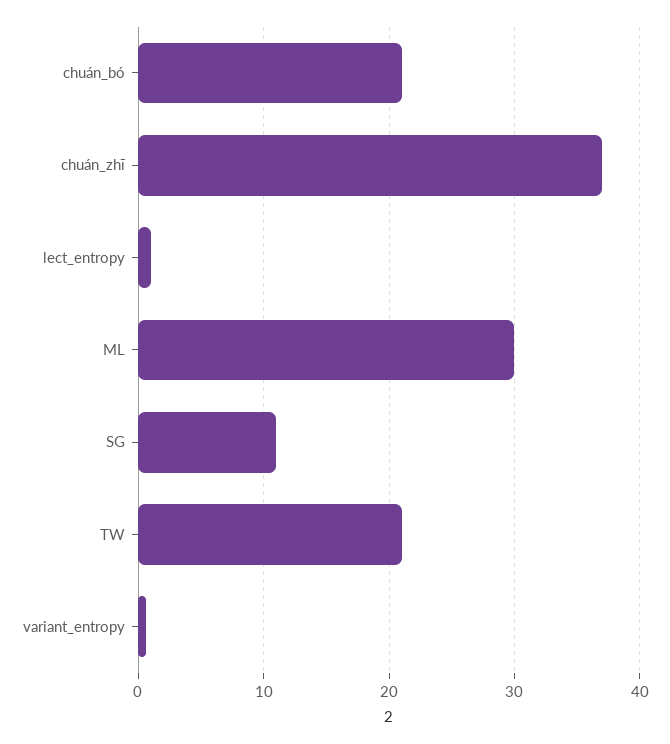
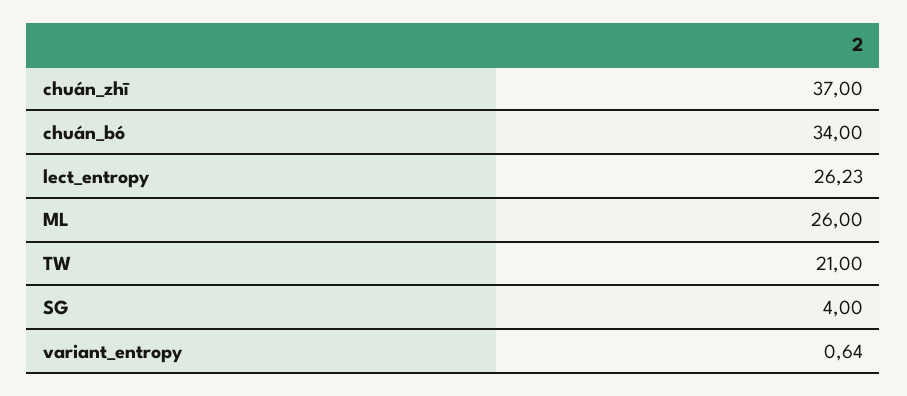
  {
-   "chuán_bó": 21,
+   "chuán_bó": 34,
    "chuán_zhī": 37,
-   "lect_entropy": 1,
+   "lect_entropy": 26.23,
-   "ML": 30,
+   "ML": 26,
-   "SG": 11,
+   "SG": 4,
    "TW": 21,
    "variant_entropy": 0.64
  }

